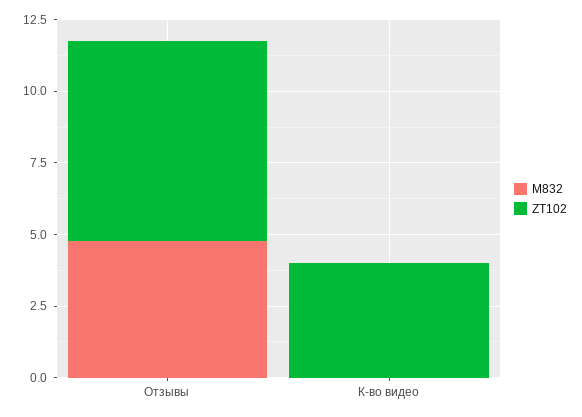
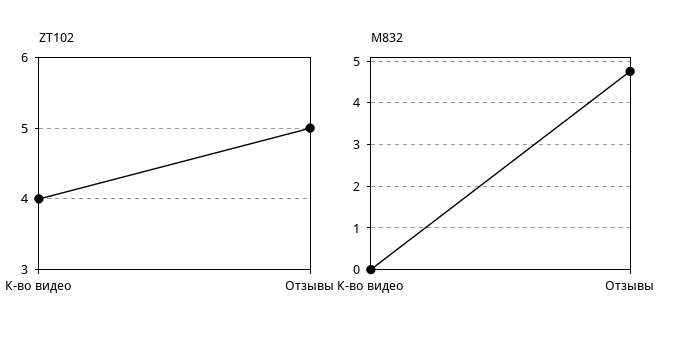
  {
    "M832": {
      "Отзывы": 4.8,
      "К-во видео": 0
    },
    "ZT102": {
-     "Отзывы": 7,
+     "Отзывы": 5,
      "К-во видео": 4
    }
  }

